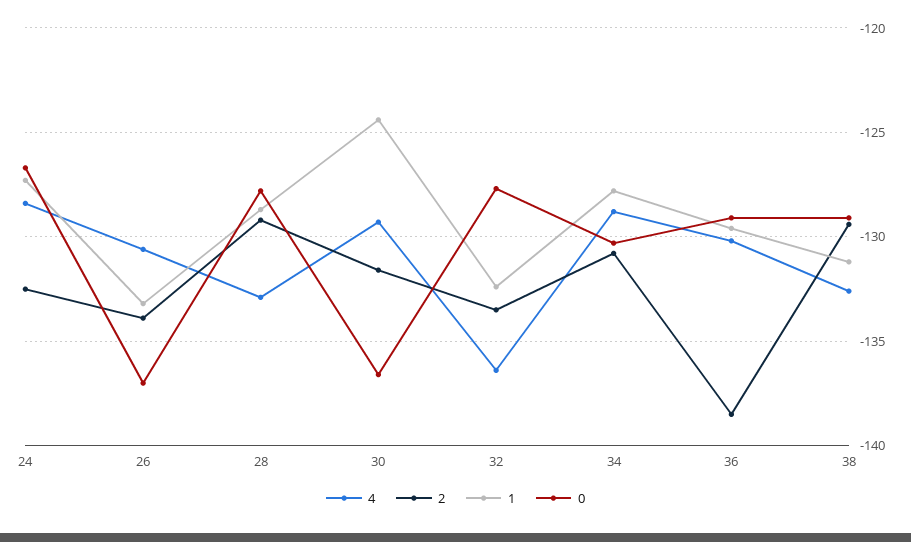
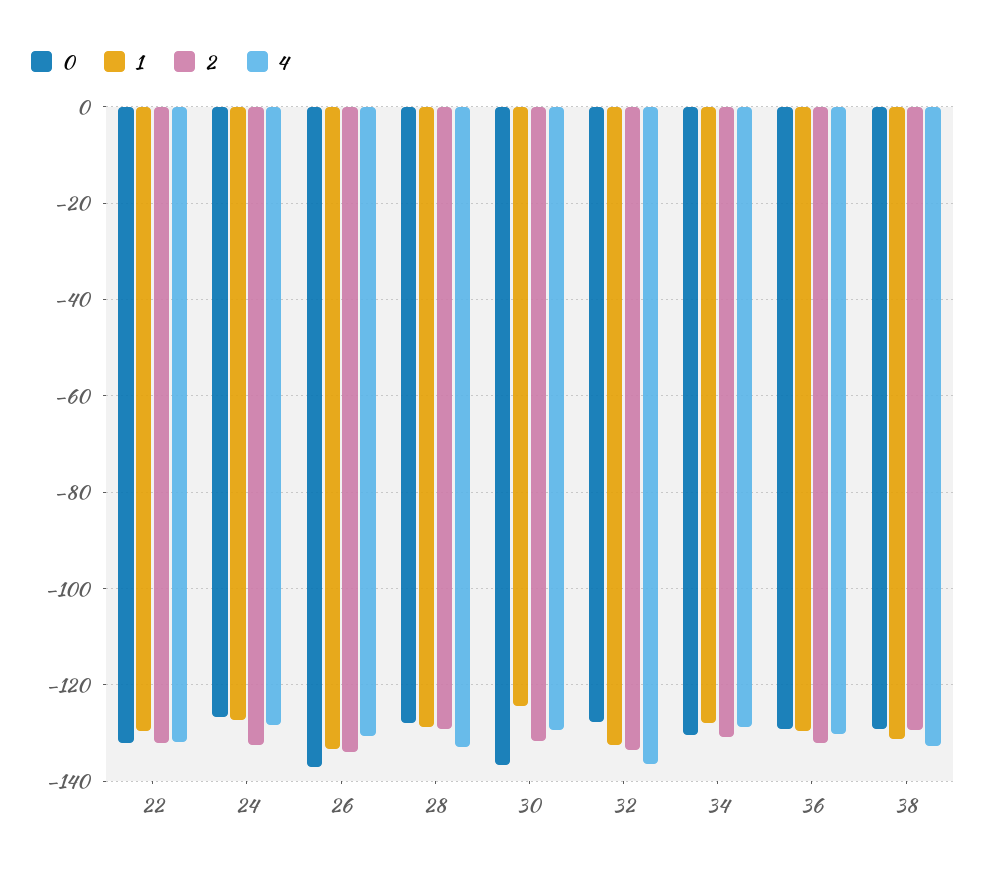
  {
    "4": {
      "24": -128.5,
      "26": -130.5,
      "28": -133,
      "30": -129.5,
      "32": -136.5,
      "34": -129,
      "36": -130,
-     "38": -132.5
+     "38": -132.5,
+     "22": -132
    },
    "2": {
      "24": -132.5,
      "26": -134,
      "28": -129,
      "30": -131.5,
      "32": -133.5,
      "34": -131,
-     "36": -138.5,
+     "36": -132,
-     "38": -129.5
+     "38": -129.5,
+     "22": -132
    },
    "1": {
      "24": -127.5,
      "26": -133,
      "28": -128.5,
      "30": -124.5,
      "32": -132.5,
      "34": -128,
      "36": -129.5,
-     "38": -131
+     "38": -131,
+     "22": -130
    },
    "0": {
      "24": -126.5,
      "26": -137,
      "28": -128,
      "30": -136.5,
      "32": -127.5,
      "34": -130.5,
      "36": -129,
-     "38": -129
+     "38": -129,
+     "22": -132
    }
  }

